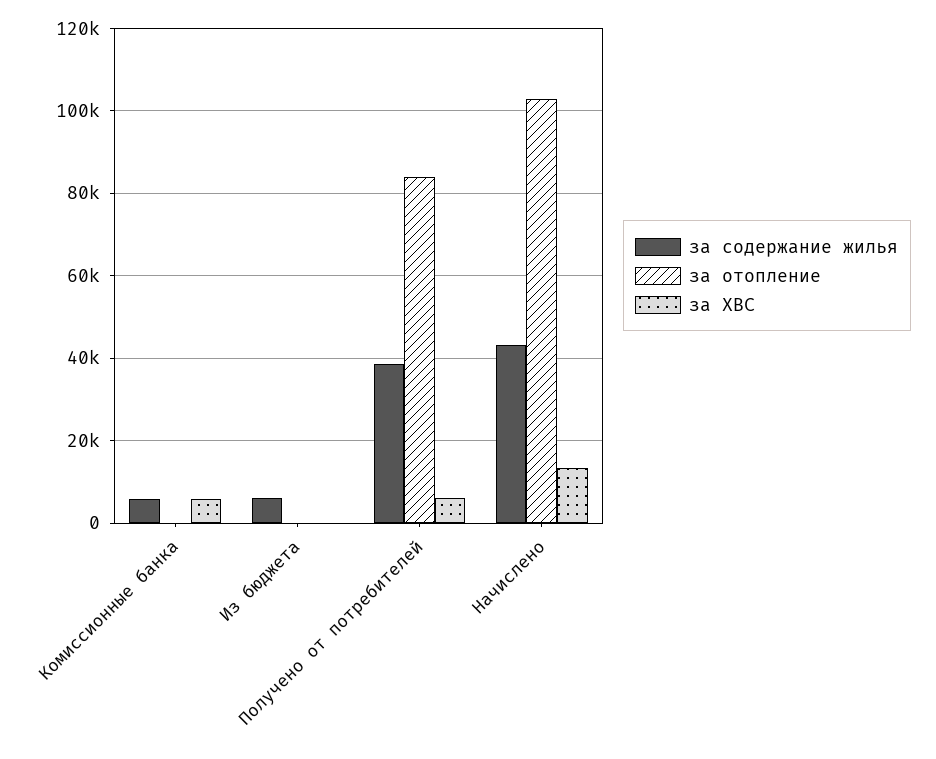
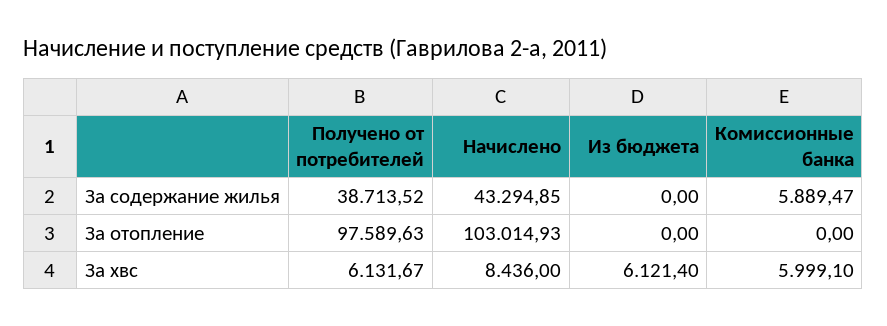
  {
    "за содержание жилья": {
      "Комиссионные банка": 5889.47,
-     "Из бюджета": 6000,
+     "Из бюджета": 0,
      "Получено от потребителей": 38713.52,
      "Начислено": 43294.85
    },
    "за отопление": {
      "Комиссионные банка": 0,
      "Из бюджета": 0,
-     "Получено от потребителей": 84000,
+     "Получено от потребителей": 97589.63,
      "Начислено": 103014.93
    },
    "за ХВС": {
      "Комиссионные банка": 5999.1,
-     "Из бюджета": 0,
+     "Из бюджета": 6121.4,
      "Получено от потребителей": 6131.67,
-     "Начислено": 14000
+     "Начислено": 8436
    }
  }

